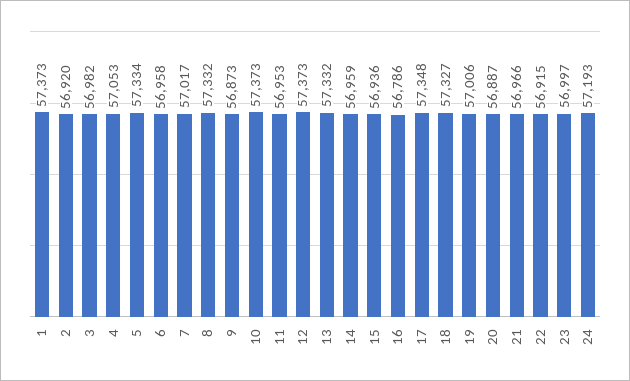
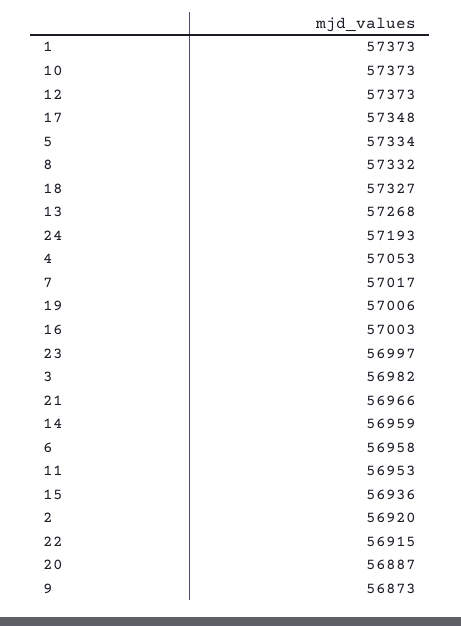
  {
    "1": 57373,
    "2": 56920,
    "3": 56982,
    "4": 57053,
    "5": 57334,
    "6": 56958,
    "7": 57017,
    "8": 57332,
    "9": 56873,
    "10": 57373,
    "11": 56953,
    "12": 57373,
-   "13": 57332,
+   "13": 57268,
    "14": 56959,
    "15": 56936,
-   "16": 56786,
+   "16": 57003,
    "17": 57348,
    "18": 57327,
    "19": 57006,
    "20": 56887,
    "21": 56966,
    "22": 56915,
    "23": 56997,
    "24": 57193
  }

